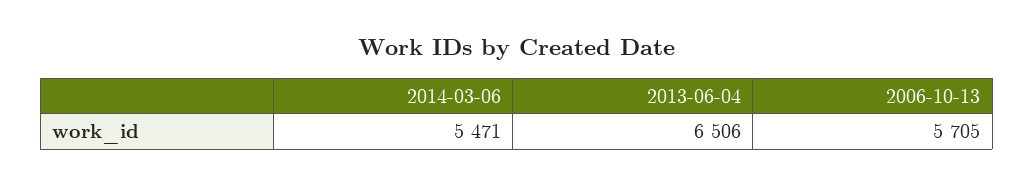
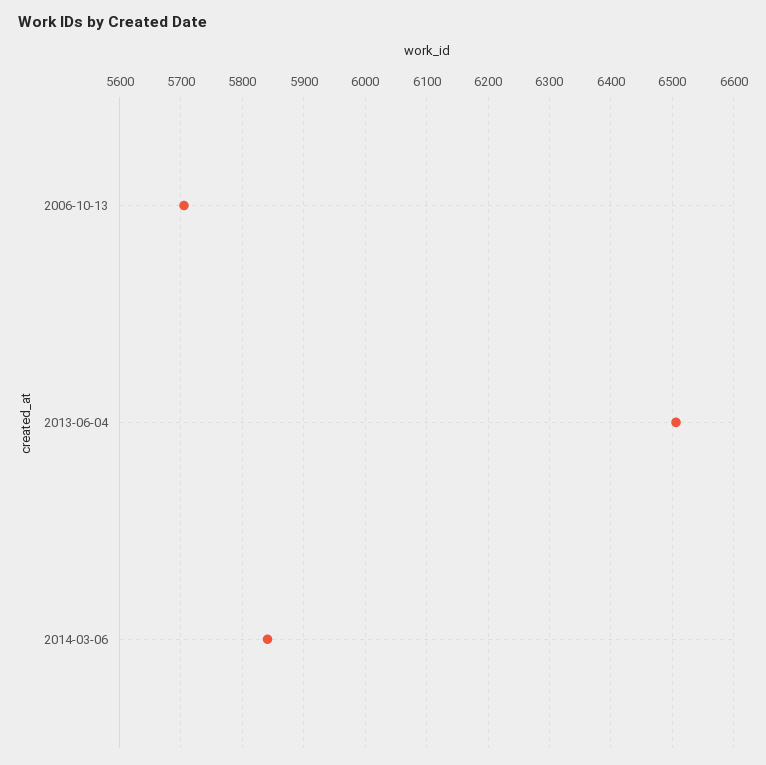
  {
-   "2014-03-06": 5471,
+   "2014-03-06": 5840,
    "2013-06-04": 6506,
    "2006-10-13": 5705
  }

